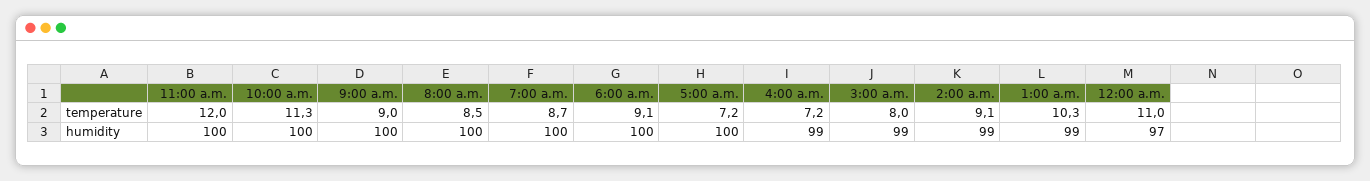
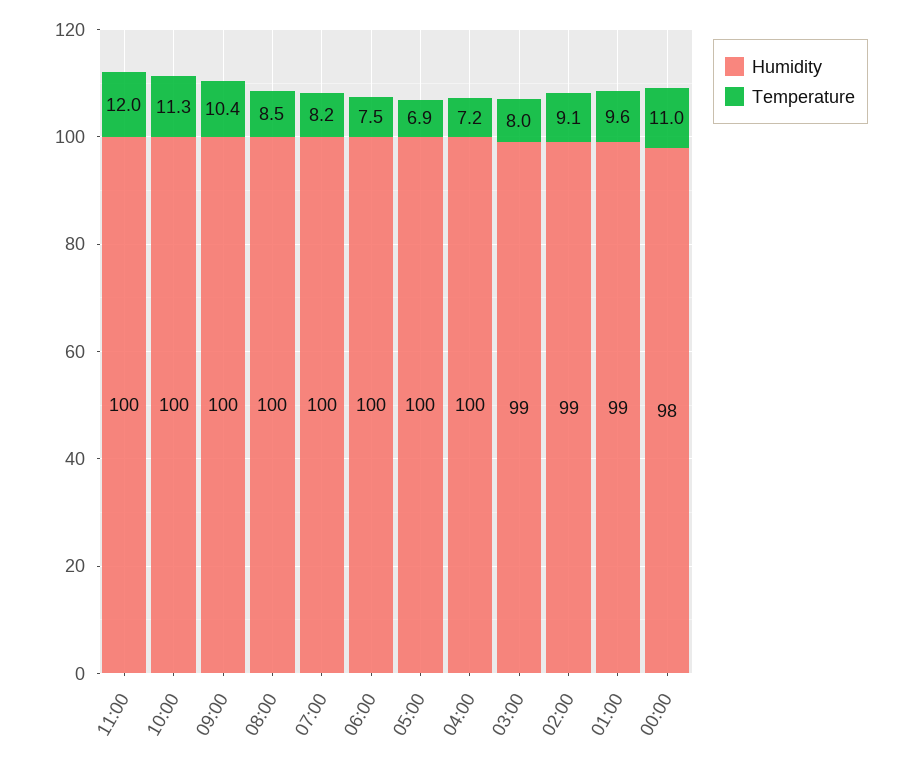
  {
    "temperature": {
      "11:00 a.m.": 12,
      "10:00 a.m.": 11.3,
-     "9:00 a.m.": 9,
+     "9:00 a.m.": 10.4,
      "8:00 a.m.": 8.5,
-     "7:00 a.m.": 8.7,
+     "7:00 a.m.": 8.2,
-     "6:00 a.m.": 9.1,
+     "6:00 a.m.": 7.5,
-     "5:00 a.m.": 7.2,
+     "5:00 a.m.": 6.9,
      "4:00 a.m.": 7.2,
      "3:00 a.m.": 8,
      "2:00 a.m.": 9.1,
-     "1:00 a.m.": 10.3,
+     "1:00 a.m.": 9.6,
      "12:00 a.m.": 11
    },
    "humidity": {
      "11:00 a.m.": 100,
      "10:00 a.m.": 100,
      "9:00 a.m.": 100,
      "8:00 a.m.": 100,
      "7:00 a.m.": 100,
      "6:00 a.m.": 100,
      "5:00 a.m.": 100,
-     "4:00 a.m.": 99,
+     "4:00 a.m.": 100,
      "3:00 a.m.": 99,
      "2:00 a.m.": 99,
      "1:00 a.m.": 99,
-     "12:00 a.m.": 97
+     "12:00 a.m.": 98
    }
  }

